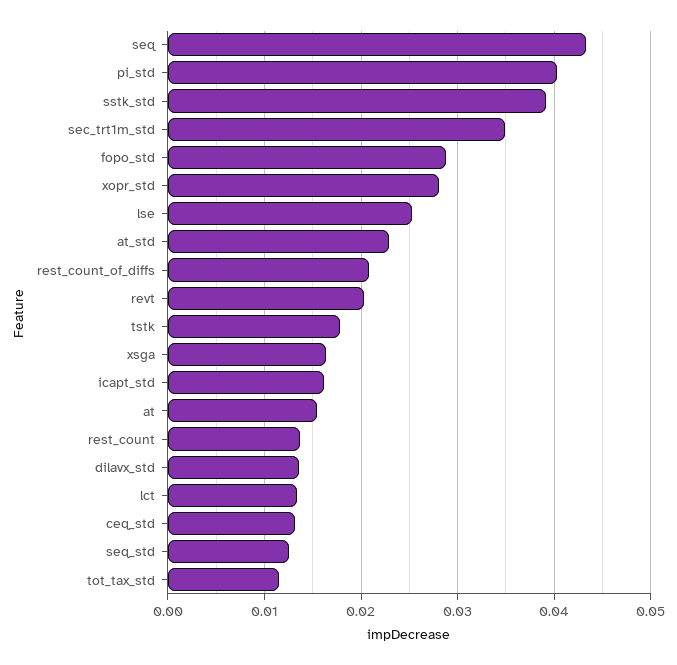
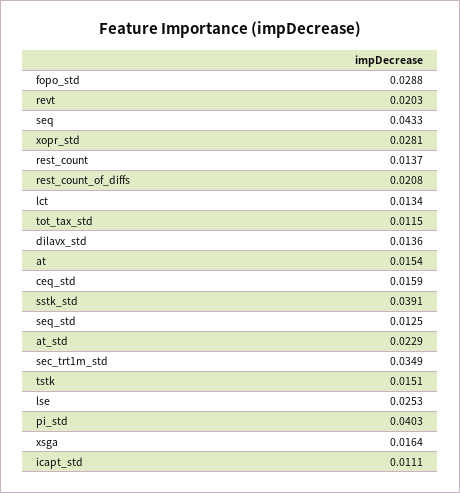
  {
    "seq": 0.0433,
    "pi_std": 0.0403,
    "sstk_std": 0.0391,
    "sec_trt1m_std": 0.0349,
    "fopo_std": 0.0288,
    "xopr_std": 0.0281,
    "lse": 0.0253,
    "at_std": 0.0229,
    "rest_count_of_diffs": 0.0208,
    "revt": 0.0203,
-   "tstk": 0.018,
+   "tstk": 0.0151,
    "xsga": 0.0164,
-   "icapt_std": 0.016,
+   "icapt_std": 0.0111,
    "at": 0.0154,
    "rest_count": 0.0137,
    "dilavx_std": 0.0136,
    "lct": 0.0134,
-   "ceq_std": 0.013,
+   "ceq_std": 0.0159,
    "seq_std": 0.0125,
    "tot_tax_std": 0.0115
  }

